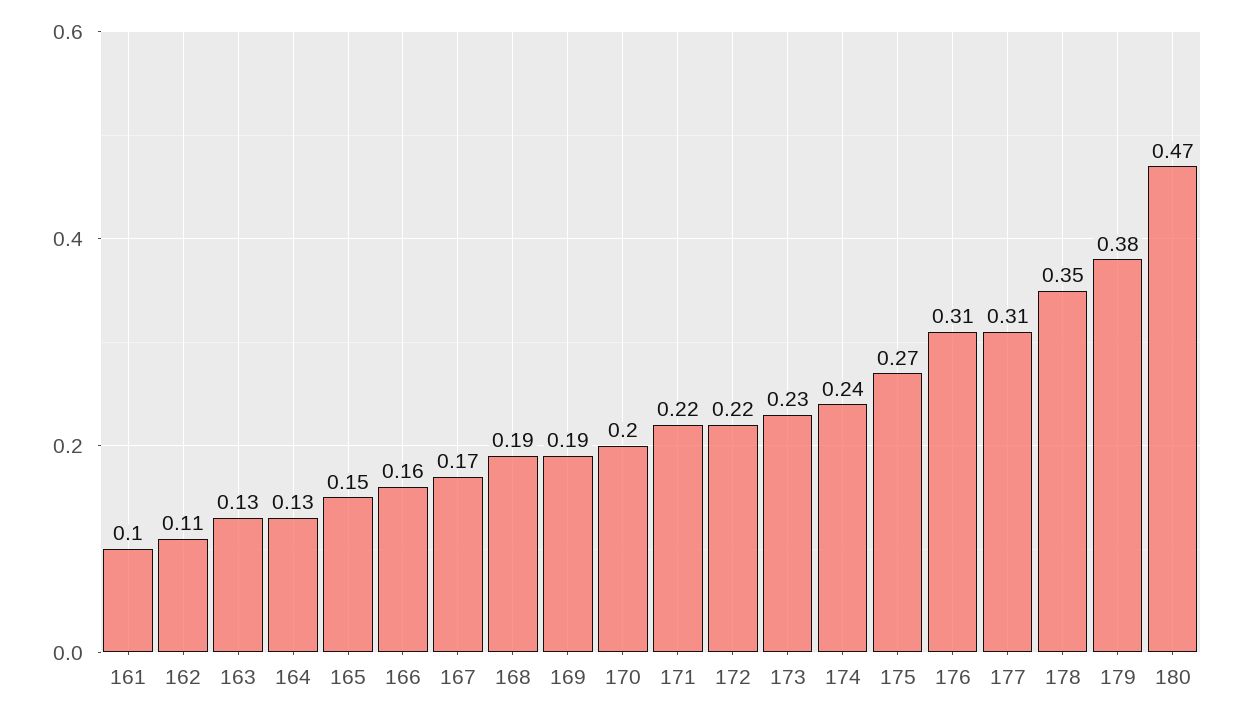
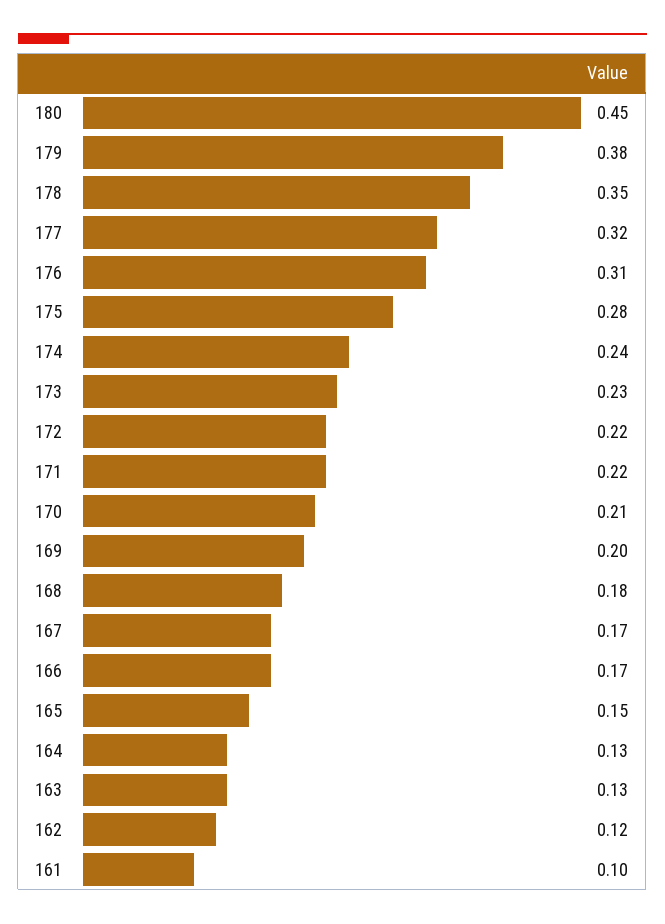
  {
    "161": 0.1,
-   "162": 0.11,
+   "162": 0.12,
    "163": 0.13,
    "164": 0.13,
    "165": 0.15,
-   "166": 0.16,
+   "166": 0.17,
    "167": 0.17,
-   "168": 0.19,
+   "168": 0.18,
-   "169": 0.19,
+   "169": 0.2,
-   "170": 0.2,
+   "170": 0.21,
    "171": 0.22,
    "172": 0.22,
    "173": 0.23,
    "174": 0.24,
-   "175": 0.27,
+   "175": 0.28,
    "176": 0.31,
-   "177": 0.31,
+   "177": 0.32,
    "178": 0.35,
    "179": 0.38,
-   "180": 0.47
+   "180": 0.45
  }

